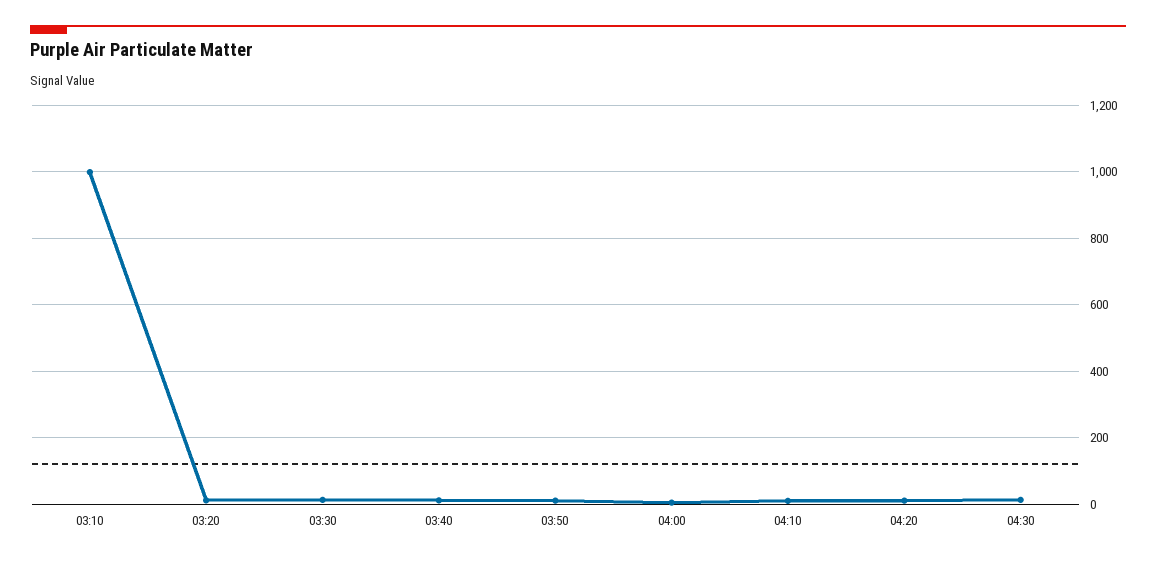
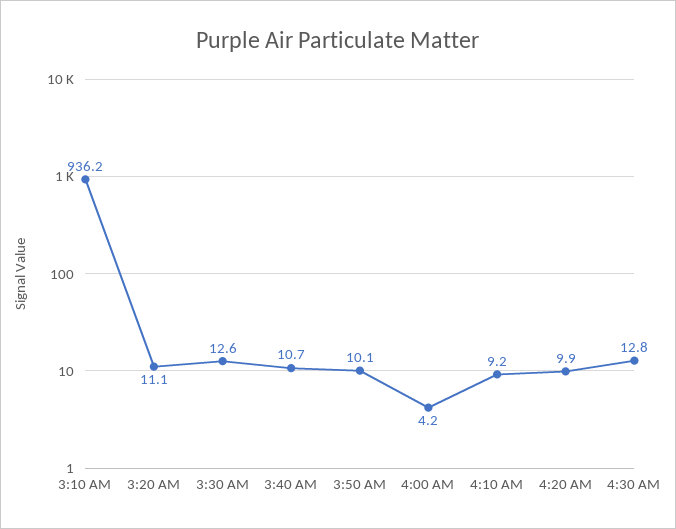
  {
-   "03:10": 1000,
+   "03:10": 936.2,
    "03:20": 11.1,
    "03:30": 12.6,
    "03:40": 10.7,
    "03:50": 10.1,
    "04:00": 4.2,
    "04:10": 9.2,
    "04:20": 9.9,
    "04:30": 12.8
  }

